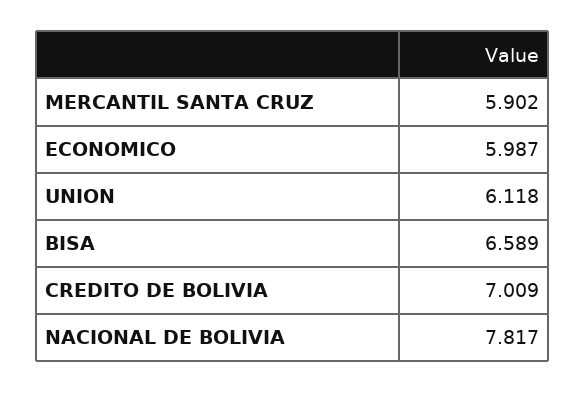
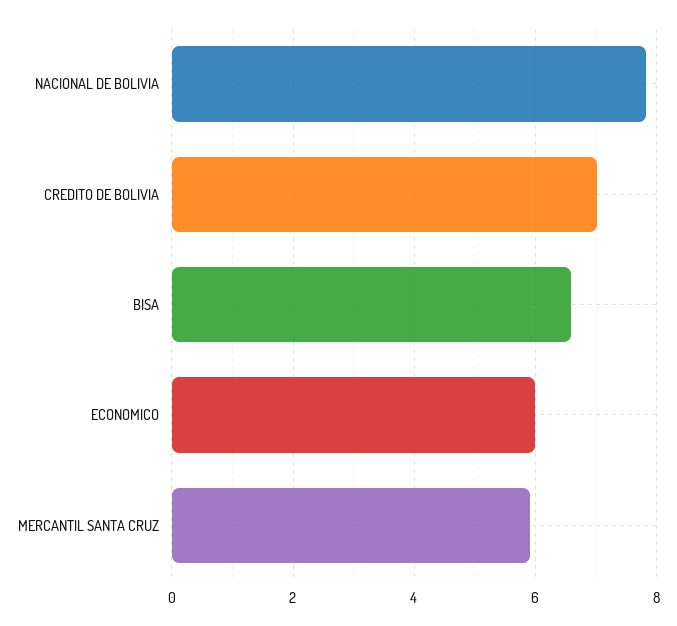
  {
    "MERCANTIL SANTA CRUZ": 5.902,
    "ECONOMICO": 5.987,
-   "UNION": 6.118,
    "BISA": 6.589,
    "CREDITO DE BOLIVIA": 7.009,
    "NACIONAL DE BOLIVIA": 7.817
  }

